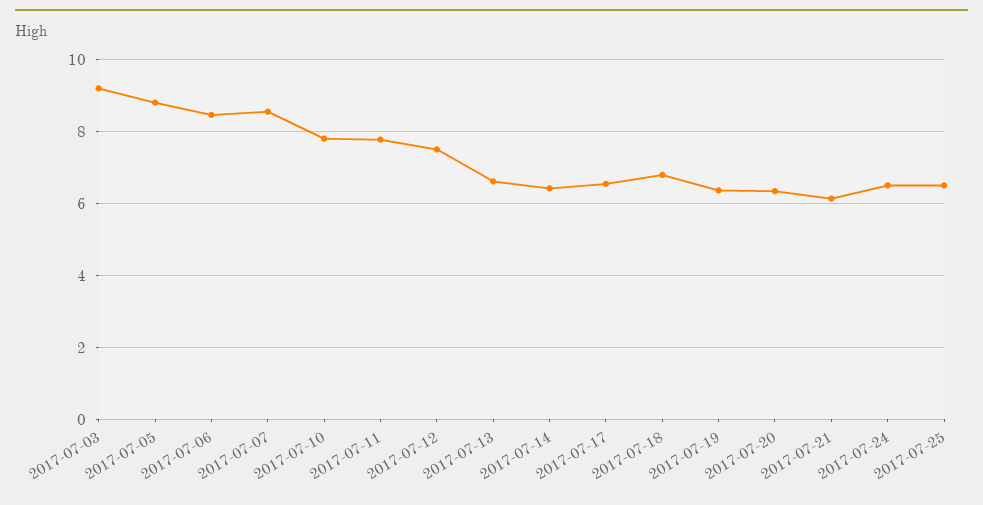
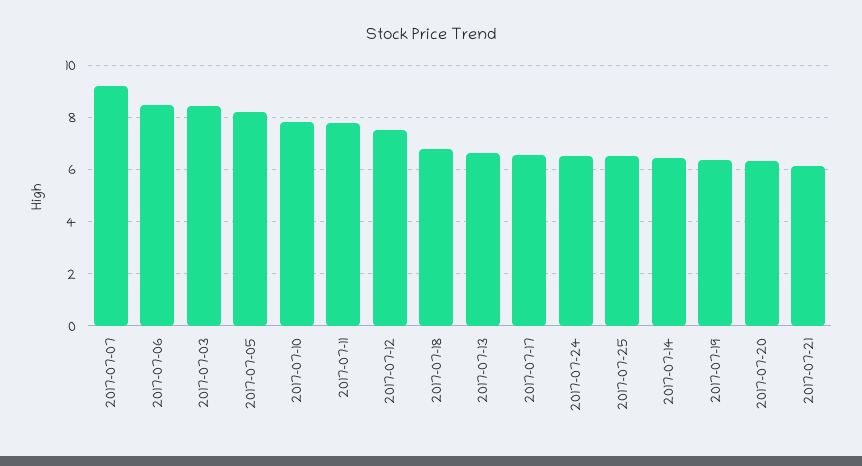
  {
-   "2017-07-03": 9.2,
+   "2017-07-03": 8.5,
-   "2017-07-05": 8.8,
+   "2017-07-05": 8.25,
    "2017-07-06": 8.4,
-   "2017-07-07": 8.6,
+   "2017-07-07": 9.25,
    "2017-07-10": 7.8,
    "2017-07-11": 7.8,
    "2017-07-12": 7.6,
    "2017-07-13": 6.6,
    "2017-07-14": 6.4,
    "2017-07-17": 6.6,
    "2017-07-18": 6.8,
    "2017-07-19": 6.4,
    "2017-07-20": 6.4,
    "2017-07-21": 6.2,
    "2017-07-24": 6.6,
    "2017-07-25": 6.6
  }

